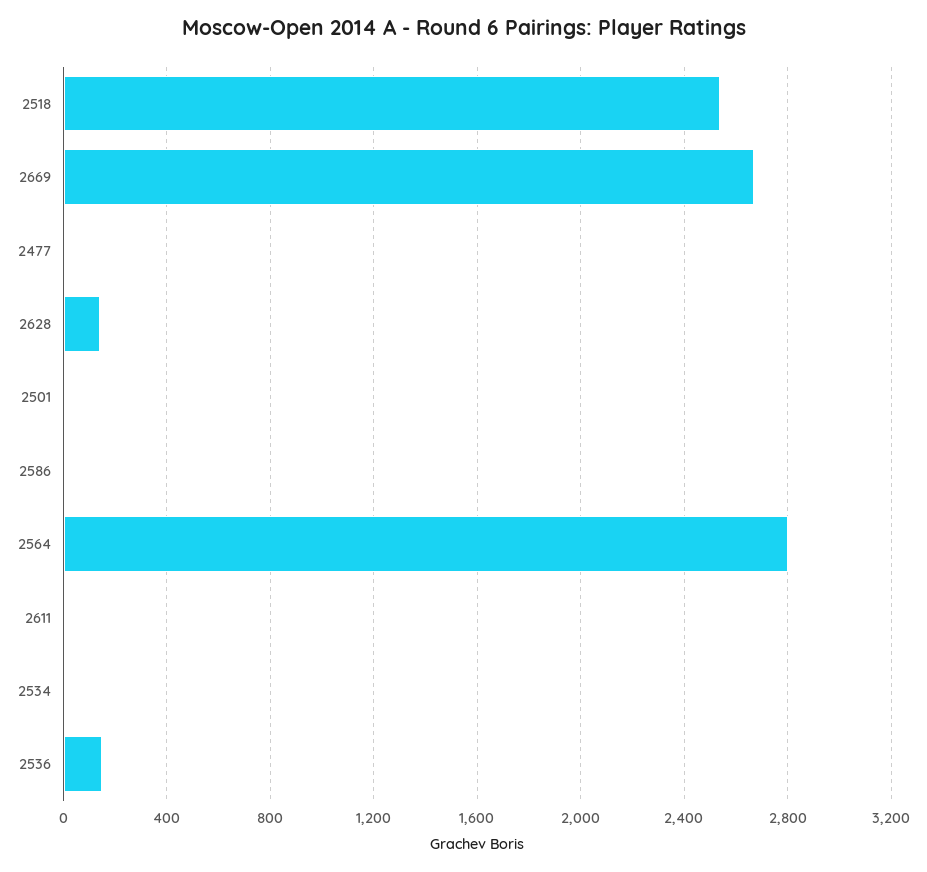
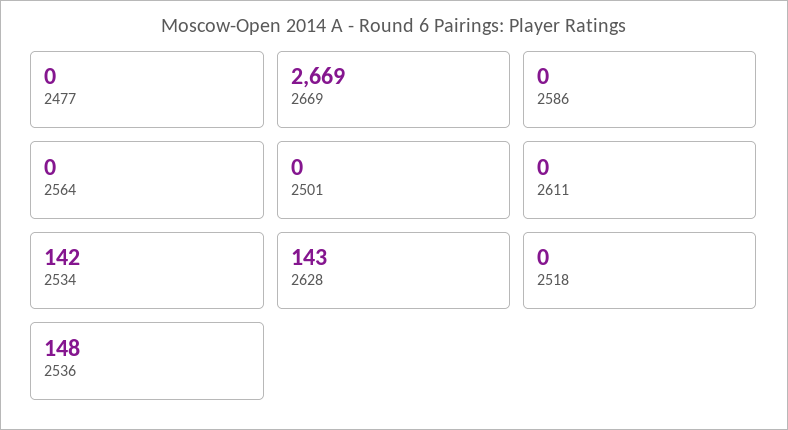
  {
-   "2518": 2550,
+   "2518": 0,
    "2669": 2669,
    "2477": 0,
    "2628": 143,
    "2501": 0,
    "2586": 0,
-   "2564": 2800,
+   "2564": 0,
    "2611": 0,
-   "2534": 0,
+   "2534": 142,
    "2536": 148
  }

